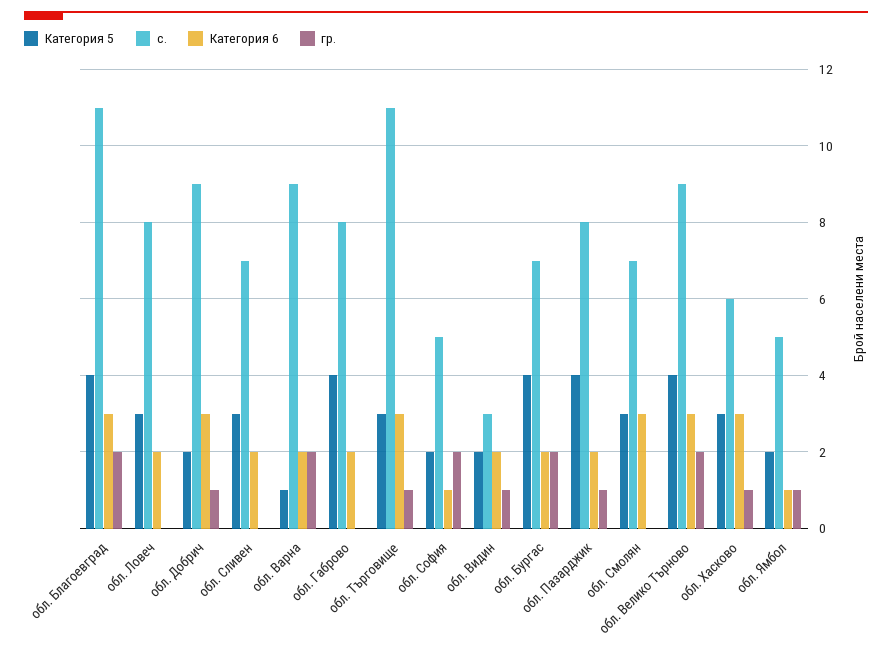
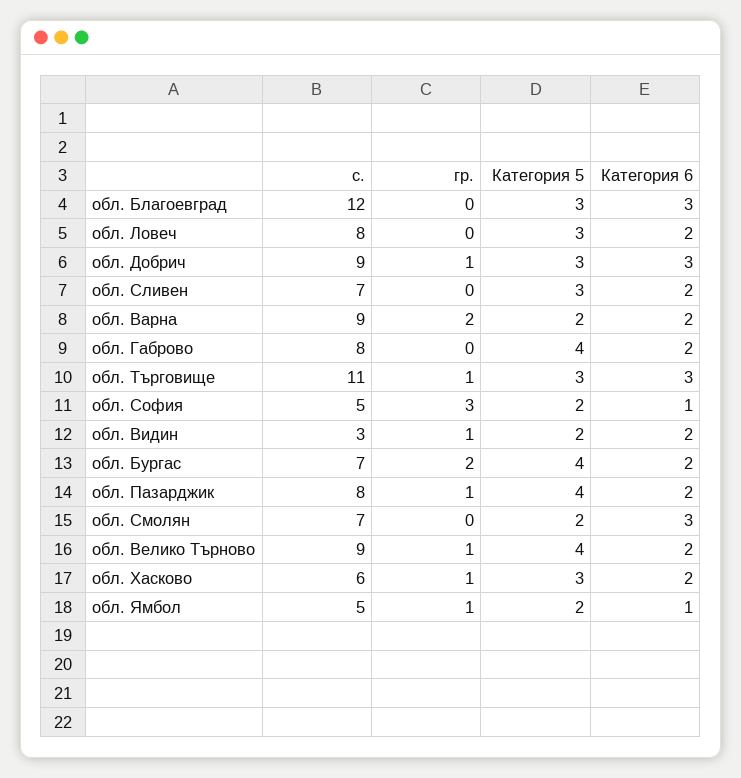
  {
    "Категория 5": {
-     "обл. Благоевград": 4,
+     "обл. Благоевград": 3,
      "обл. Ловеч": 3,
-     "обл. Добрич": 2,
+     "обл. Добрич": 3,
      "обл. Сливен": 3,
-     "обл. Варна": 1,
+     "обл. Варна": 2,
      "обл. Габрово": 4,
      "обл. Търговище": 3,
      "обл. София": 2,
      "обл. Видин": 2,
      "обл. Бургас": 4,
      "обл. Пазарджик": 4,
-     "обл. Смолян": 3,
+     "обл. Смолян": 2,
      "обл. Велико Търново": 4,
      "обл. Хасково": 3,
      "обл. Ямбол": 2
    },
    "с.": {
-     "обл. Благоевград": 11,
+     "обл. Благоевград": 12,
      "обл. Ловеч": 8,
      "обл. Добрич": 9,
      "обл. Сливен": 7,
      "обл. Варна": 9,
      "обл. Габрово": 8,
      "обл. Търговище": 11,
      "обл. София": 5,
      "обл. Видин": 3,
      "обл. Бургас": 7,
      "обл. Пазарджик": 8,
      "обл. Смолян": 7,
      "обл. Велико Търново": 9,
      "обл. Хасково": 6,
      "обл. Ямбол": 5
    },
    "Категория 6": {
      "обл. Благоевград": 3,
      "обл. Ловеч": 2,
      "обл. Добрич": 3,
      "обл. Сливен": 2,
      "обл. Варна": 2,
      "обл. Габрово": 2,
      "обл. Търговище": 3,
      "обл. София": 1,
      "обл. Видин": 2,
      "обл. Бургас": 2,
      "обл. Пазарджик": 2,
      "обл. Смолян": 3,
-     "обл. Велико Търново": 3,
+     "обл. Велико Търново": 2,
-     "обл. Хасково": 3,
+     "обл. Хасково": 2,
      "обл. Ямбол": 1
    },
    "гр.": {
-     "обл. Благоевград": 2,
+     "обл. Благоевград": 0,
      "обл. Ловеч": 0,
      "обл. Добрич": 1,
      "обл. Сливен": 0,
      "обл. Варна": 2,
      "обл. Габрово": 0,
      "обл. Търговище": 1,
-     "обл. София": 2,
+     "обл. София": 3,
      "обл. Видин": 1,
      "обл. Бургас": 2,
      "обл. Пазарджик": 1,
      "обл. Смолян": 0,
-     "обл. Велико Търново": 2,
+     "обл. Велико Търново": 1,
      "обл. Хасково": 1,
      "обл. Ямбол": 1
    }
  }

